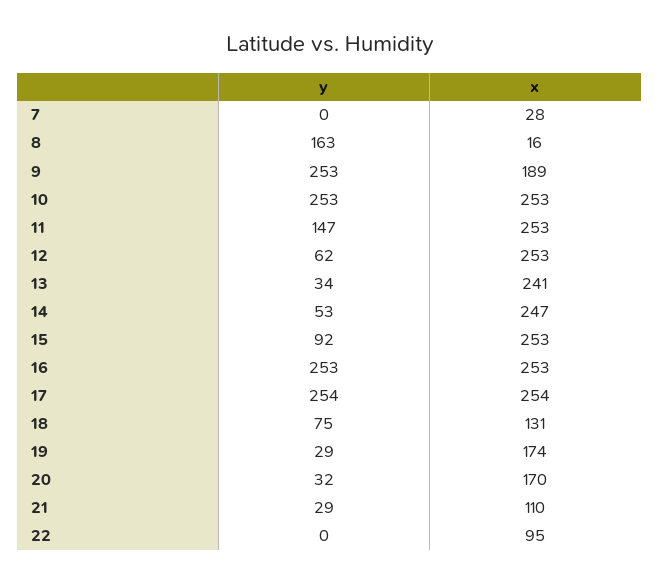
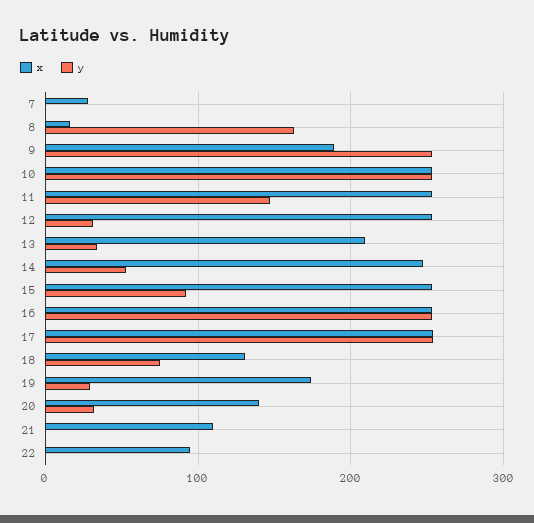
  {
    "y": {
      "7": 0,
      "8": 163,
      "9": 253,
      "10": 253,
      "11": 147,
-     "12": 62,
+     "12": 30,
      "13": 34,
      "14": 53,
      "15": 92,
      "16": 253,
      "17": 254,
      "18": 75,
      "19": 29,
      "20": 32,
-     "21": 29,
+     "21": 0,
      "22": 0
    },
    "x": {
      "7": 28,
      "8": 16,
      "9": 189,
      "10": 253,
      "11": 253,
      "12": 253,
-     "13": 241,
+     "13": 210,
      "14": 247,
      "15": 253,
      "16": 253,
      "17": 254,
      "18": 131,
      "19": 174,
-     "20": 170,
+     "20": 140,
      "21": 110,
      "22": 95
    }
  }

